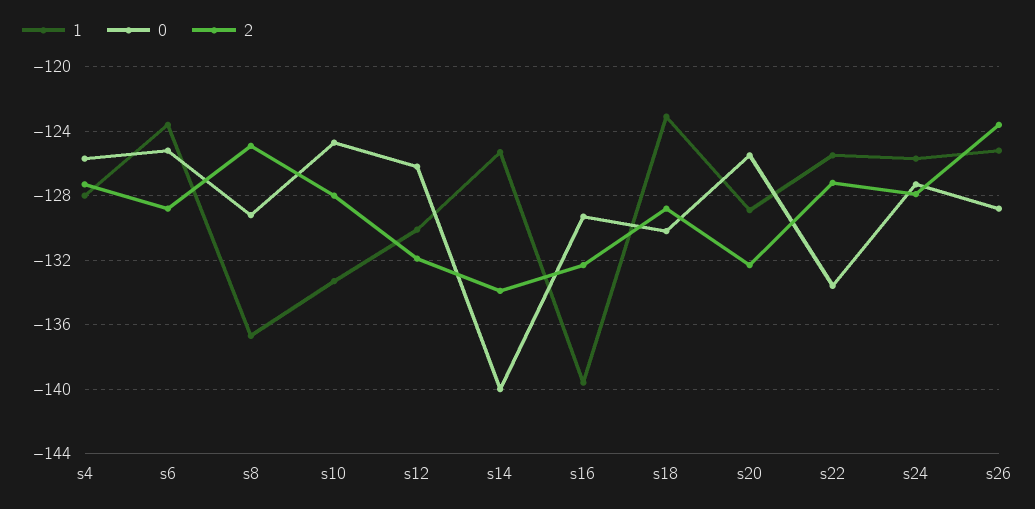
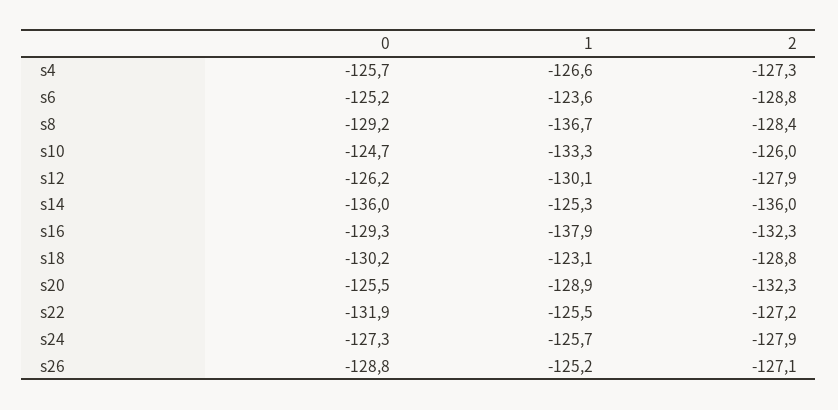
  {
    "1": {
-     "s4": -128,
+     "s4": -126.6,
      "s6": -123.6,
      "s8": -136.7,
      "s10": -133.3,
      "s12": -130.1,
      "s14": -125.3,
-     "s16": -139.5,
+     "s16": -137.9,
      "s18": -123.1,
      "s20": -128.9,
      "s22": -125.5,
      "s24": -125.7,
      "s26": -125.2
    },
    "0": {
      "s4": -125.7,
      "s6": -125.2,
      "s8": -129.2,
      "s10": -124.7,
      "s12": -126.2,
-     "s14": -140,
+     "s14": -136,
      "s16": -129.3,
      "s18": -130.2,
      "s20": -125.5,
-     "s22": -133.5,
+     "s22": -131.9,
      "s24": -127.3,
      "s26": -128.8
    },
    "2": {
      "s4": -127.3,
      "s6": -128.8,
-     "s8": -125,
+     "s8": -128.4,
-     "s10": -128,
+     "s10": -126,
-     "s12": -132,
+     "s12": -127.9,
-     "s14": -134,
+     "s14": -136,
      "s16": -132.3,
      "s18": -128.8,
      "s20": -132.3,
      "s22": -127.2,
      "s24": -127.9,
-     "s26": -123.5
+     "s26": -127.1
    }
  }

